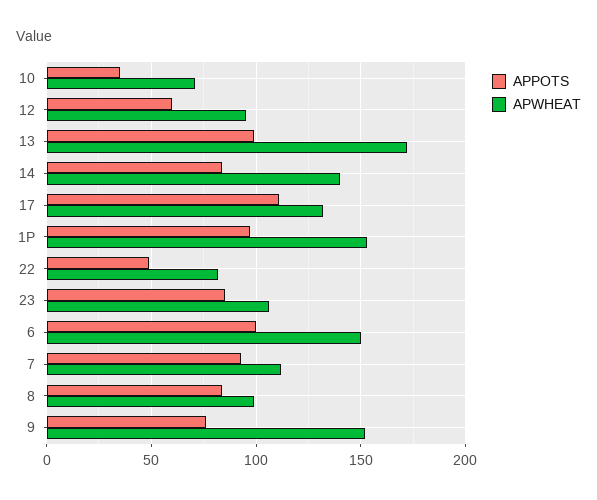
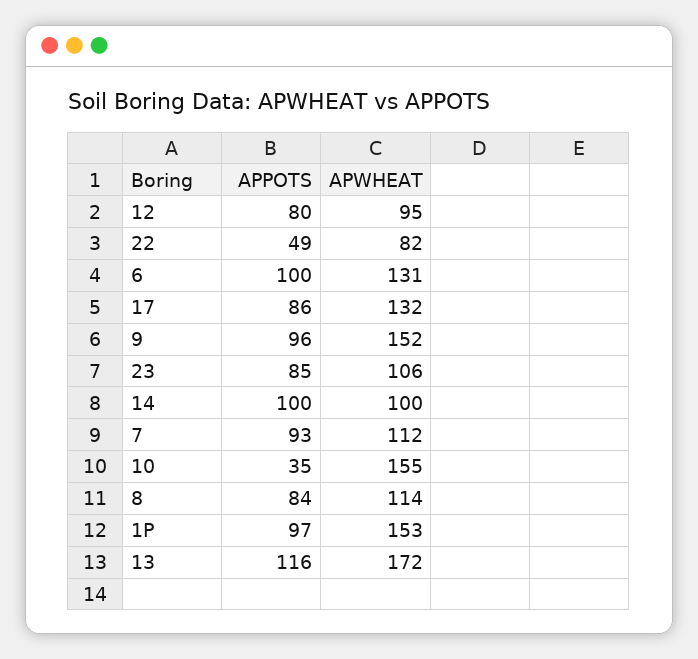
  {
    "APPOTS": {
      "10": 35,
-     "12": 60,
+     "12": 80,
-     "13": 100,
+     "13": 116,
-     "14": 85,
+     "14": 100,
-     "17": 110,
+     "17": 86,
      "1P": 97,
      "22": 49,
      "23": 85,
      "6": 100,
      "7": 93,
      "8": 84,
-     "9": 75
+     "9": 96
    },
    "APWHEAT": {
-     "10": 70,
+     "10": 155,
      "12": 95,
      "13": 172,
-     "14": 140,
+     "14": 100,
      "17": 132,
      "1P": 153,
      "22": 82,
      "23": 106,
-     "6": 150,
+     "6": 131,
      "7": 112,
-     "8": 100,
+     "8": 114,
      "9": 152
    }
  }

